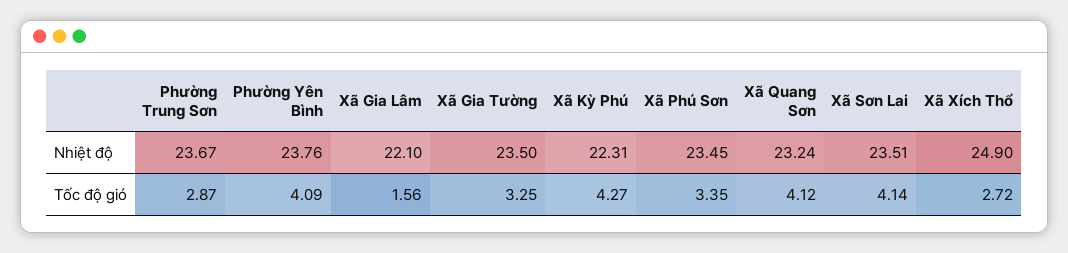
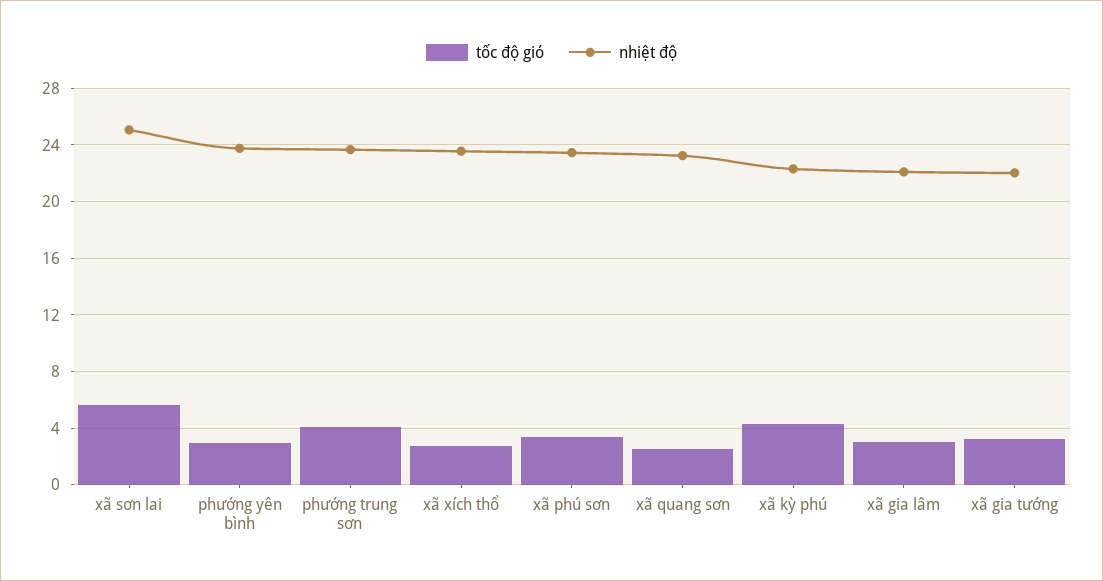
  {
    "Nhiệt độ": {
      "Phường Trung Sơn": 23.67,
      "Phường Yên Bình": 23.76,
      "Xã Gia Lâm": 22.1,
-     "Xã Gia Tường": 23.5,
+     "Xã Gia Tường": 22,
      "Xã Kỳ Phú": 22.31,
      "Xã Phú Sơn": 23.45,
      "Xã Quang Sơn": 23.24,
-     "Xã Sơn Lai": 23.51,
+     "Xã Sơn Lai": 25,
-     "Xã Xích Thổ": 24.9
+     "Xã Xích Thổ": 23.5
    },
    "Tốc độ gió": {
-     "Phường Trung Sơn": 2.87,
+     "Phường Trung Sơn": 4,
-     "Phường Yên Bình": 4.09,
+     "Phường Yên Bình": 3,
-     "Xã Gia Lâm": 1.56,
+     "Xã Gia Lâm": 3,
      "Xã Gia Tường": 3.25,
      "Xã Kỳ Phú": 4.27,
      "Xã Phú Sơn": 3.35,
-     "Xã Quang Sơn": 4.12,
+     "Xã Quang Sơn": 2.5,
-     "Xã Sơn Lai": 4.14,
+     "Xã Sơn Lai": 5.5,
      "Xã Xích Thổ": 2.72
    }
  }

